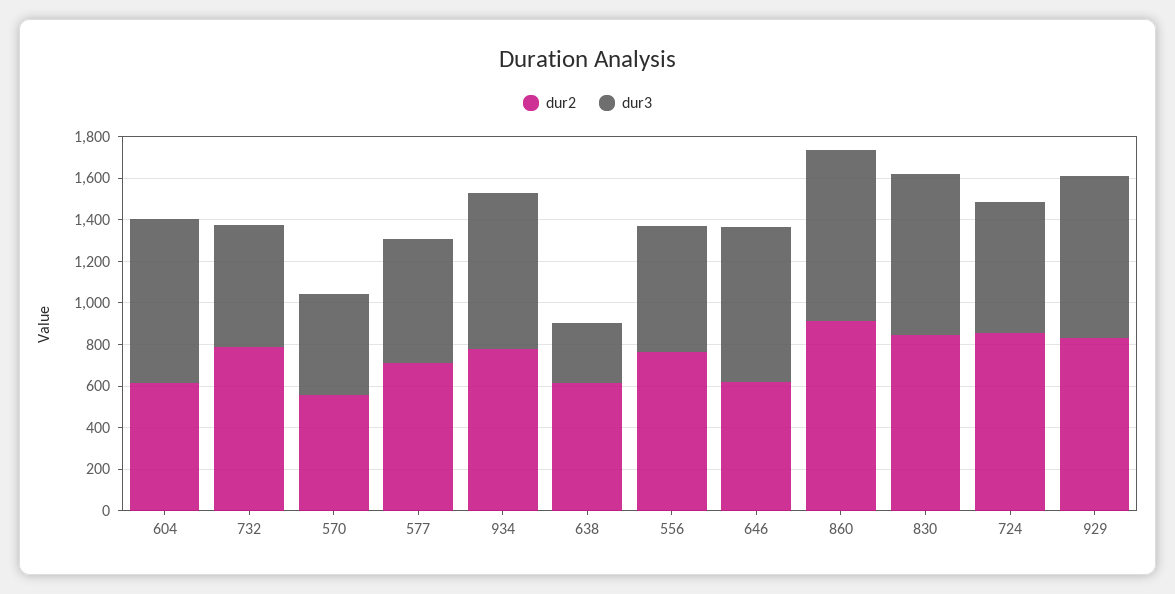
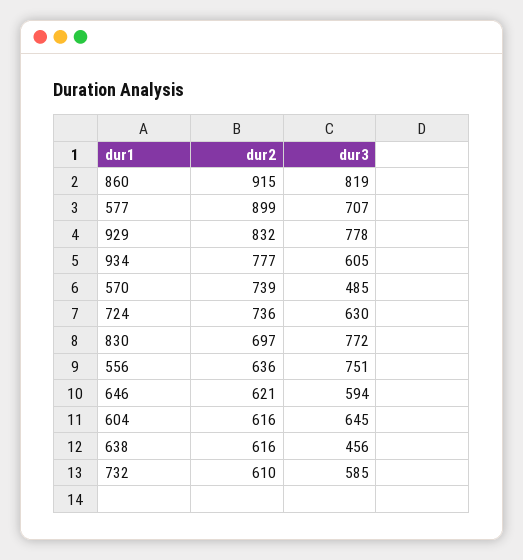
  {
    "dur2": {
      "604": 616,
-     "732": 800,
+     "732": 610,
-     "570": 550,
+     "570": 739,
-     "577": 700,
+     "577": 899,
      "934": 777,
      "638": 616,
-     "556": 750,
+     "556": 636,
      "646": 621,
      "860": 915,
-     "830": 850,
+     "830": 697,
-     "724": 850,
+     "724": 736,
      "929": 832
    },
    "dur3": {
-     "604": 800,
+     "604": 645,
      "732": 585,
      "570": 485,
-     "577": 600,
+     "577": 707,
-     "934": 750,
+     "934": 605,
-     "638": 300,
+     "638": 456,
-     "556": 600,
+     "556": 751,
-     "646": 750,
+     "646": 594,
      "860": 819,
      "830": 772,
      "724": 630,
      "929": 778
    }
  }

